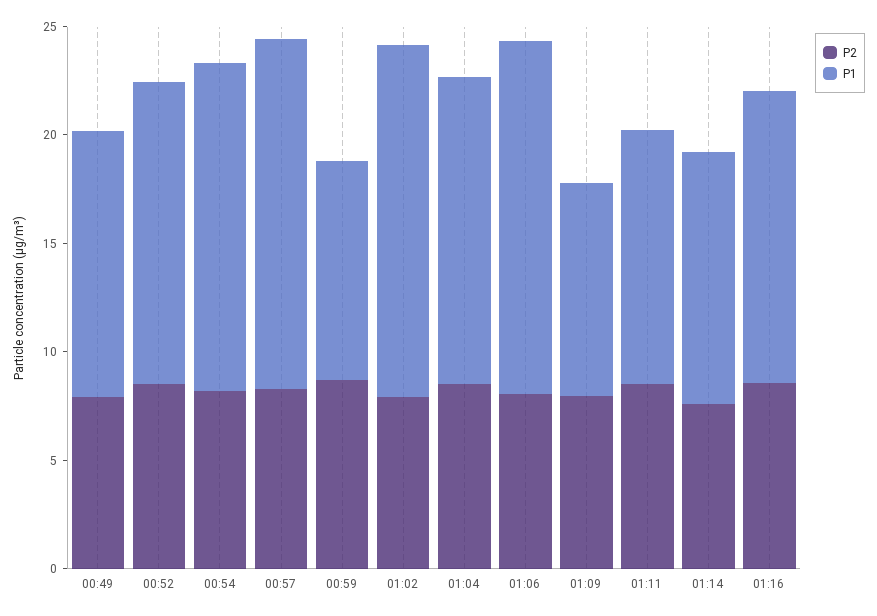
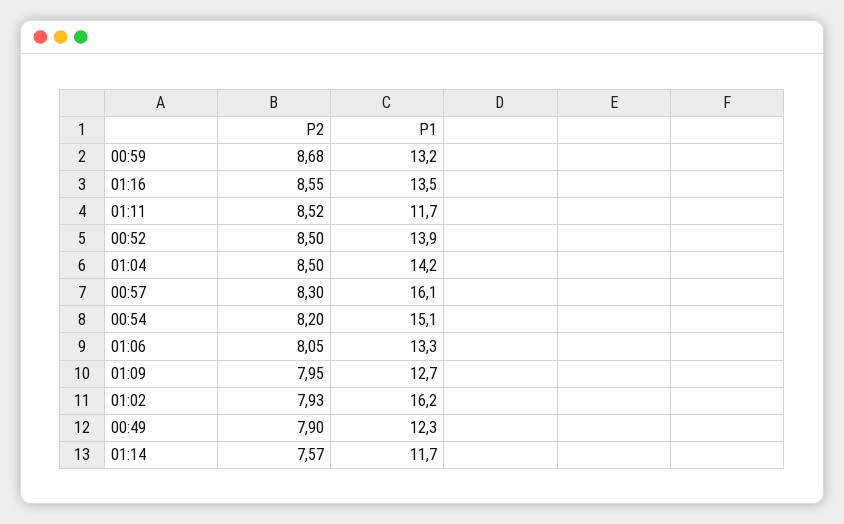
  {
    "P2": {
      "00:49": 7.9,
      "00:52": 8.5,
      "00:54": 8.2,
      "00:57": 8.3,
      "00:59": 8.68,
      "01:02": 7.93,
      "01:04": 8.5,
      "01:06": 8.05,
      "01:09": 7.95,
      "01:11": 8.52,
      "01:14": 7.57,
      "01:16": 8.55
    },
    "P1": {
      "00:49": 12.3,
      "00:52": 13.9,
      "00:54": 15.1,
      "00:57": 16.1,
-     "00:59": 10,
+     "00:59": 13.2,
      "01:02": 16.2,
      "01:04": 14.2,
-     "01:06": 16,
+     "01:06": 13.3,
-     "01:09": 10,
+     "01:09": 12.7,
      "01:11": 11.7,
      "01:14": 11.7,
      "01:16": 13.5
    }
  }

